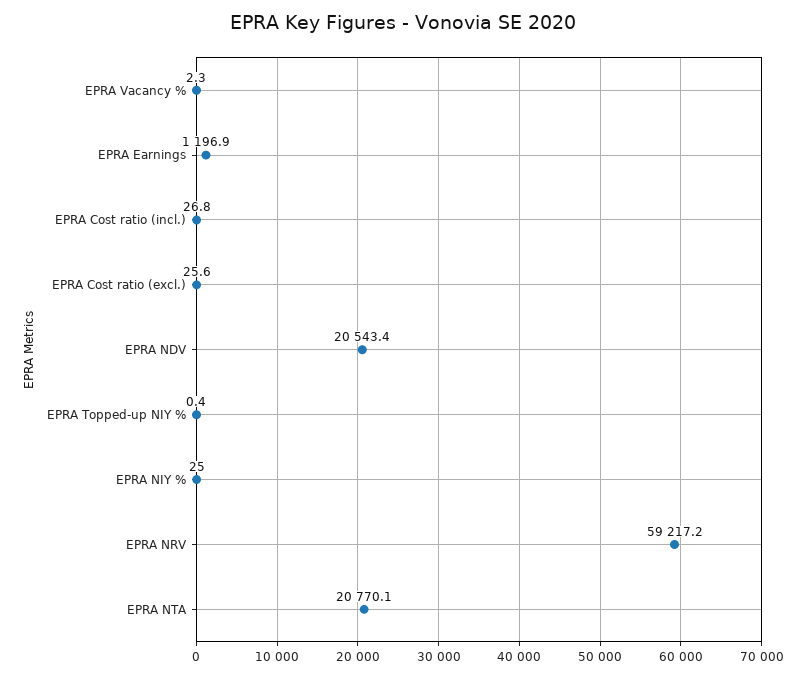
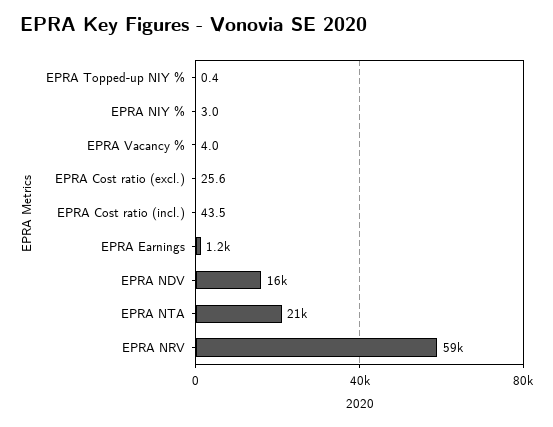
  {
-   "EPRA Vacancy %": 2.3,
+   "EPRA Vacancy %": 4,
    "EPRA Earnings": 1196.9,
-   "EPRA Cost ratio (incl.)": 26.8,
+   "EPRA Cost ratio (incl.)": 43.5,
    "EPRA Cost ratio (excl.)": 25.6,
-   "EPRA NDV": 20543.4,
+   "EPRA NDV": 16000,
    "EPRA Topped-up NIY %": 0.4,
-   "EPRA NIY %": 25,
+   "EPRA NIY %": 3,
    "EPRA NRV": 59217.2,
    "EPRA NTA": 20770.1
  }

